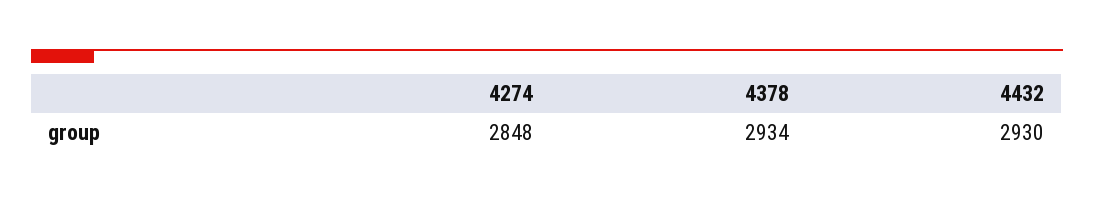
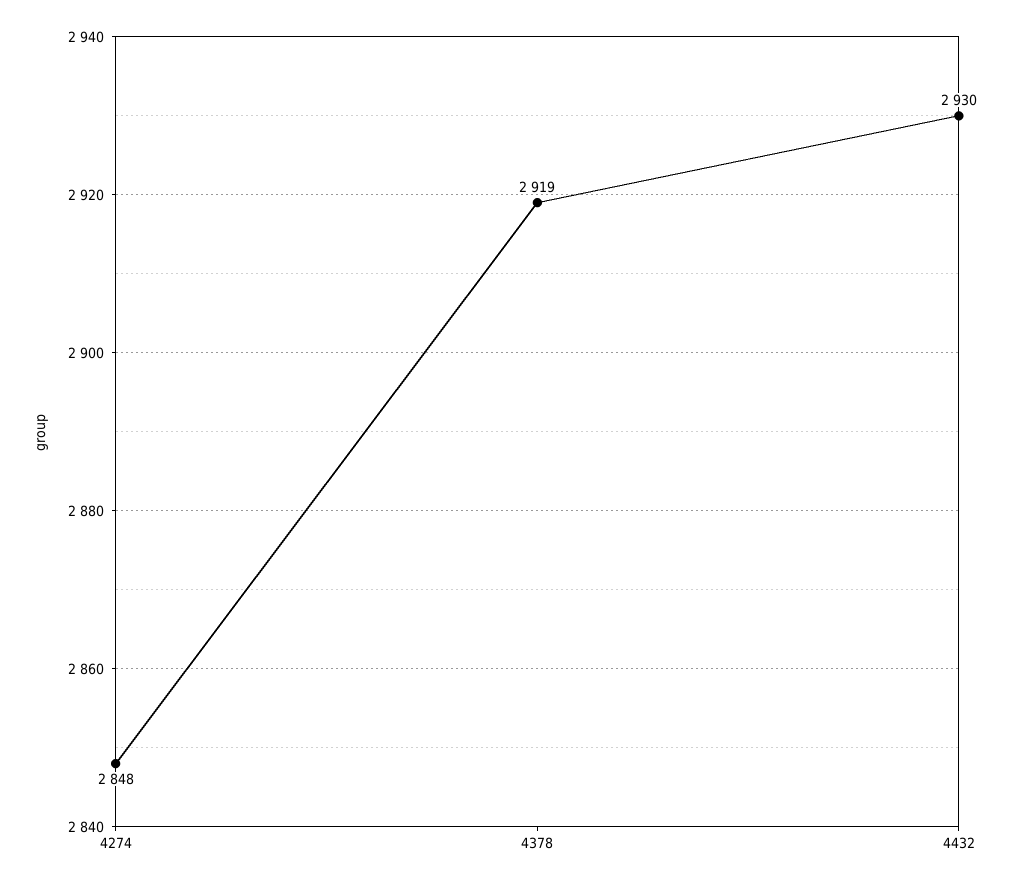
  {
    "4274": 2848,
-   "4378": 2934,
+   "4378": 2919,
    "4432": 2930
  }

